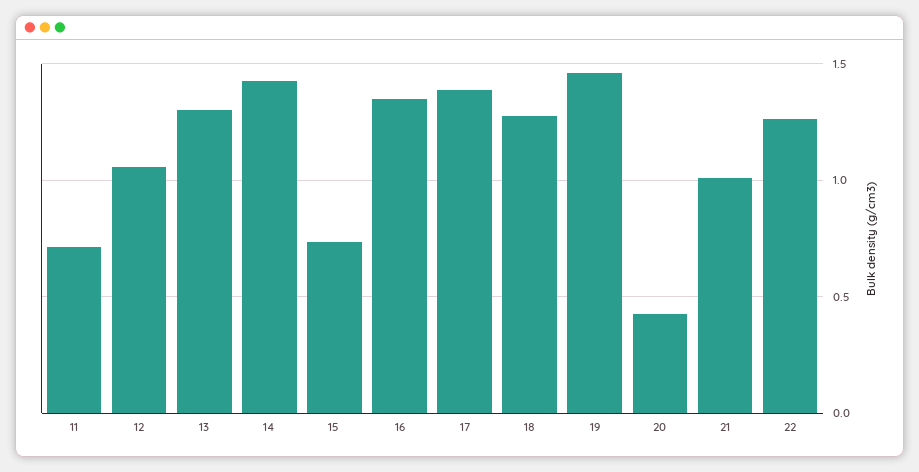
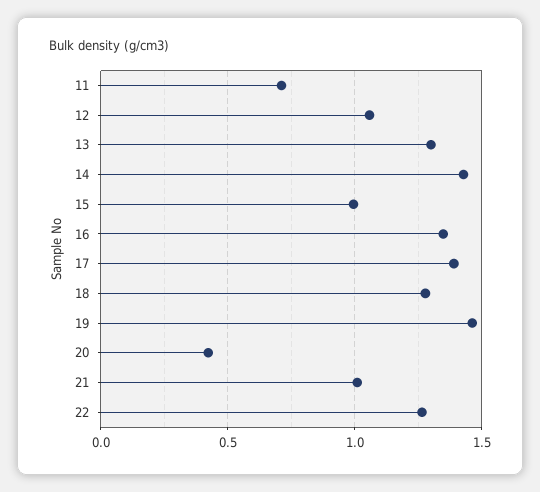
  {
    "11": 0.7,
    "12": 1.05,
    "13": 1.3,
    "14": 1.45,
-   "15": 0.75,
+   "15": 1,
    "16": 1.35,
    "17": 1.4,
    "18": 1.3,
    "19": 1.45,
    "20": 0.4,
    "21": 1,
    "22": 1.25
  }

